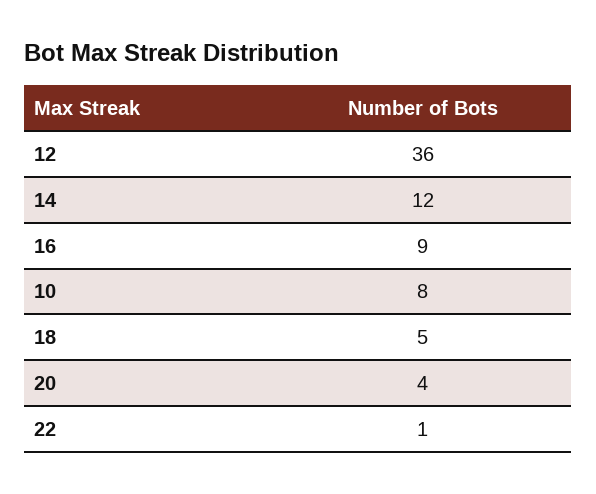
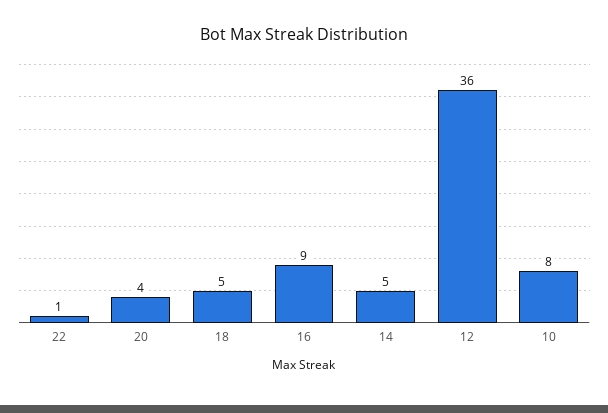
  {
    "12": 36,
-   "14": 12,
+   "14": 5,
    "16": 9,
    "10": 8,
    "18": 5,
    "20": 4,
    "22": 1
  }

